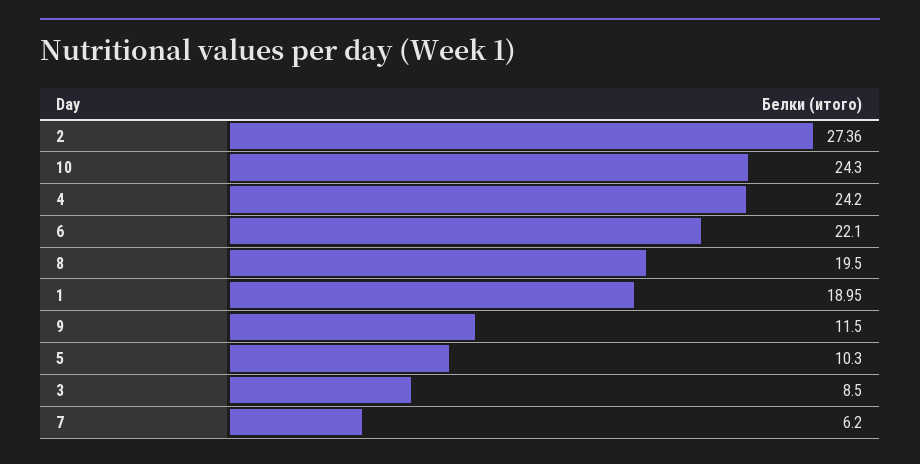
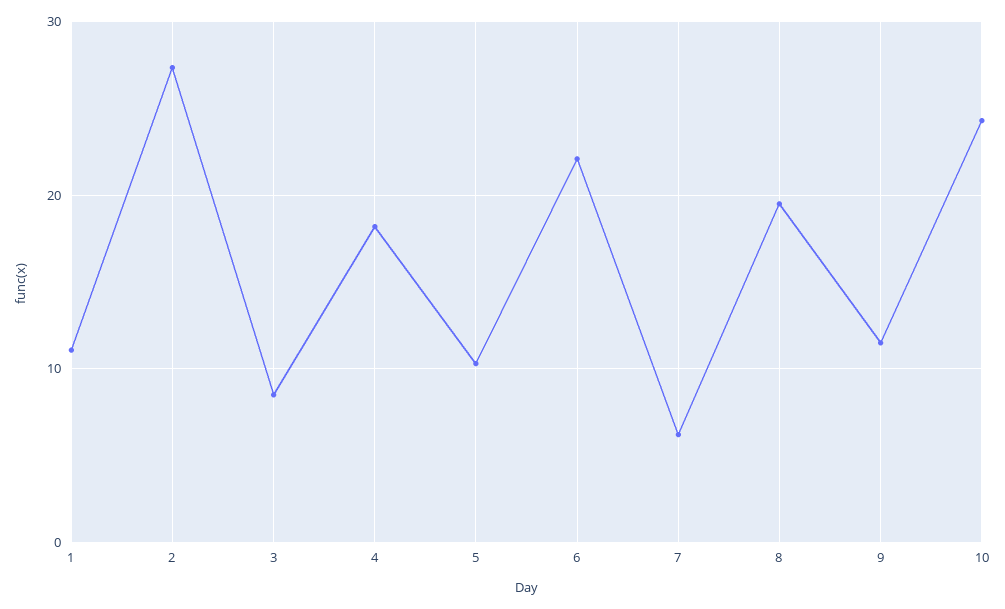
  {
    "2": 27.36,
    "10": 24.3,
-   "4": 24.2,
+   "4": 18,
    "6": 22.1,
    "8": 19.5,
-   "1": 18.95,
+   "1": 11,
    "9": 11.5,
    "5": 10.3,
    "3": 8.5,
    "7": 6.2
  }

